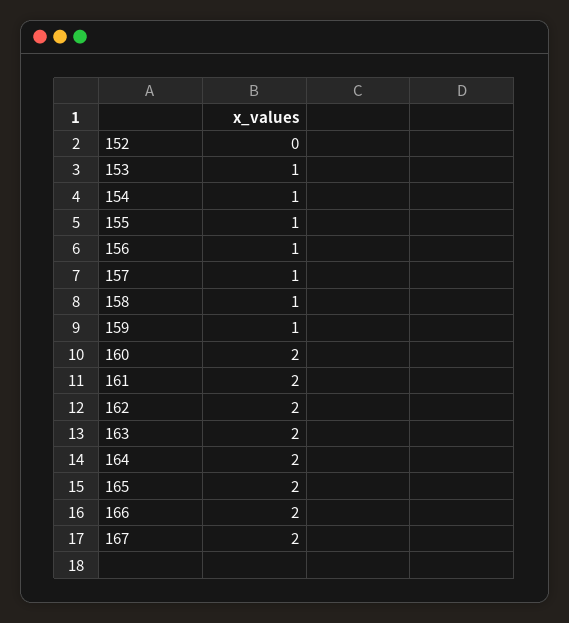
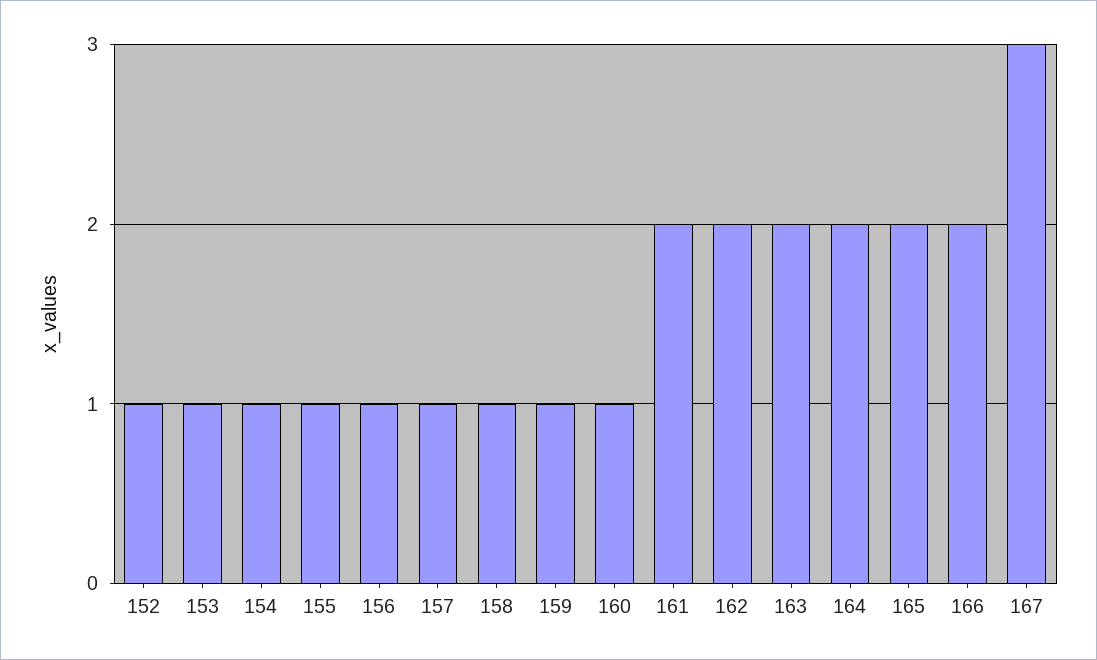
  {
-   "152": 0,
+   "152": 1,
    "153": 1,
    "154": 1,
    "155": 1,
    "156": 1,
    "157": 1,
    "158": 1,
    "159": 1,
-   "160": 2,
+   "160": 1,
    "161": 2,
    "162": 2,
    "163": 2,
    "164": 2,
    "165": 2,
    "166": 2,
-   "167": 2
+   "167": 3
  }

